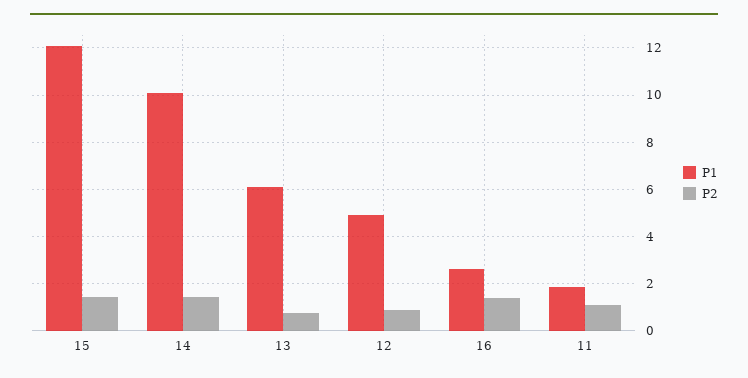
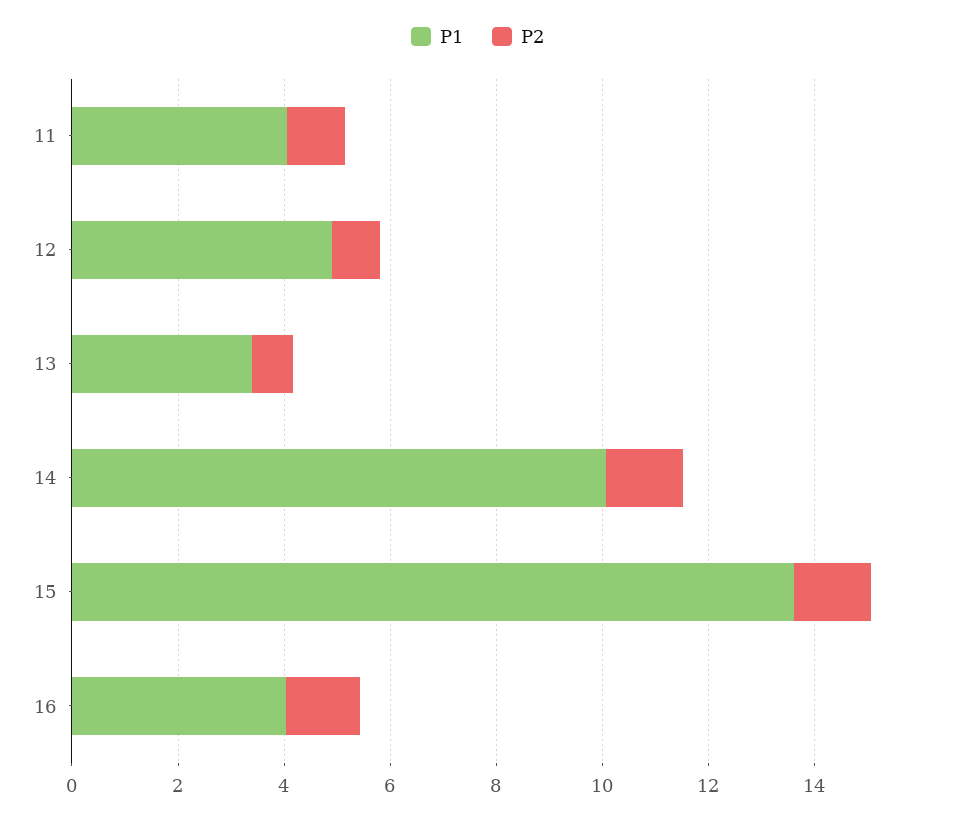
  {
    "P1": {
-     "15": 12,
+     "15": 13.5,
      "14": 10,
-     "13": 6,
+     "13": 3.5,
      "12": 5,
-     "16": 2.5,
+     "16": 4,
-     "11": 2
+     "11": 4
    },
    "P2": {
      "15": 1.5,
      "14": 1.5,
      "13": 1,
      "12": 1,
      "16": 1.5,
      "11": 1
    }
  }

